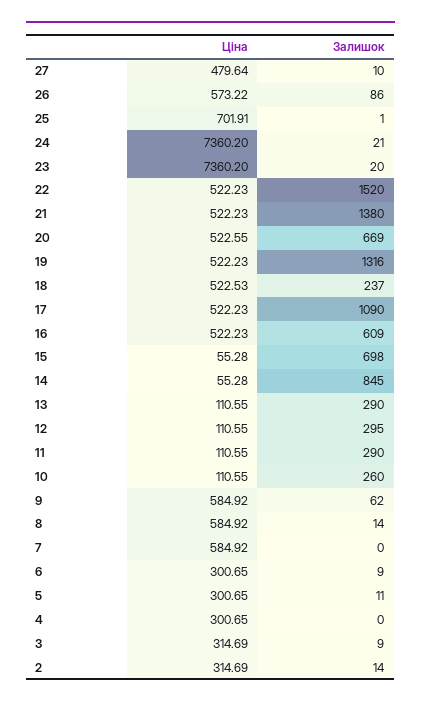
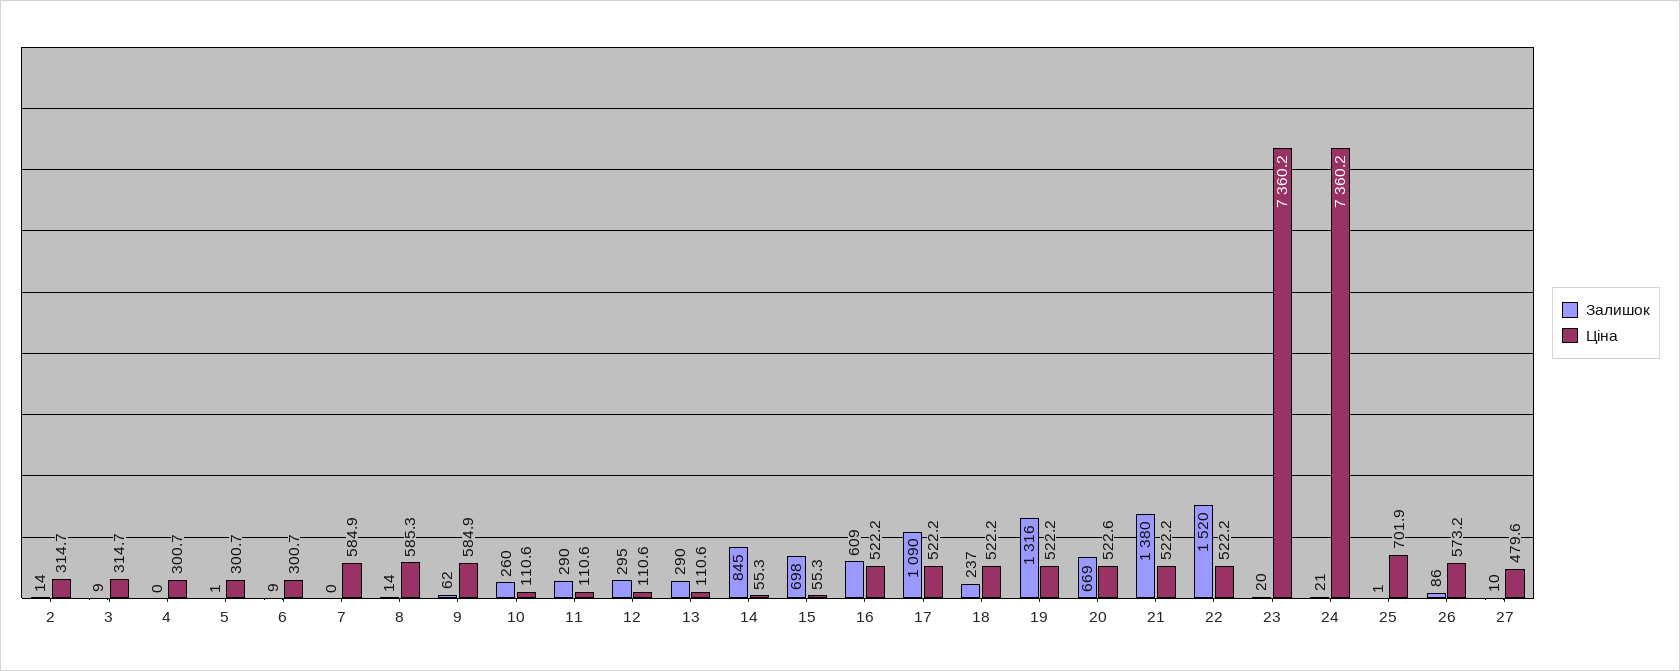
  {
    "Ціна": {
      "27": 479.64,
      "26": 573.22,
      "25": 701.91,
      "24": 7360.2,
      "23": 7360.2,
      "22": 522.23,
      "21": 522.23,
      "20": 522.55,
      "19": 522.23,
-     "18": 522.53,
+     "18": 522.2,
      "17": 522.23,
      "16": 522.23,
      "15": 55.28,
      "14": 55.28,
      "13": 110.55,
      "12": 110.55,
      "11": 110.55,
      "10": 110.55,
      "9": 584.92,
-     "8": 584.92,
+     "8": 585.3,
      "7": 584.92,
      "6": 300.65,
      "5": 300.65,
      "4": 300.65,
      "3": 314.69,
      "2": 314.69
    },
    "Залишок": {
      "27": 10,
      "26": 86,
      "25": 1,
      "24": 21,
      "23": 20,
      "22": 1520,
      "21": 1380,
      "20": 669,
      "19": 1316,
      "18": 237,
      "17": 1090,
      "16": 609,
      "15": 698,
      "14": 845,
      "13": 290,
      "12": 295,
      "11": 290,
      "10": 260,
      "9": 62,
      "8": 14,
      "7": 0,
      "6": 9,
-     "5": 11,
+     "5": 1,
      "4": 0,
      "3": 9,
      "2": 14
    }
  }

